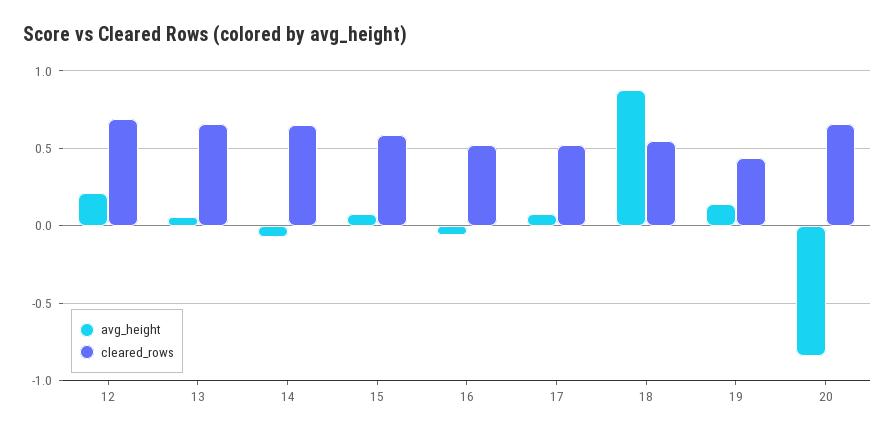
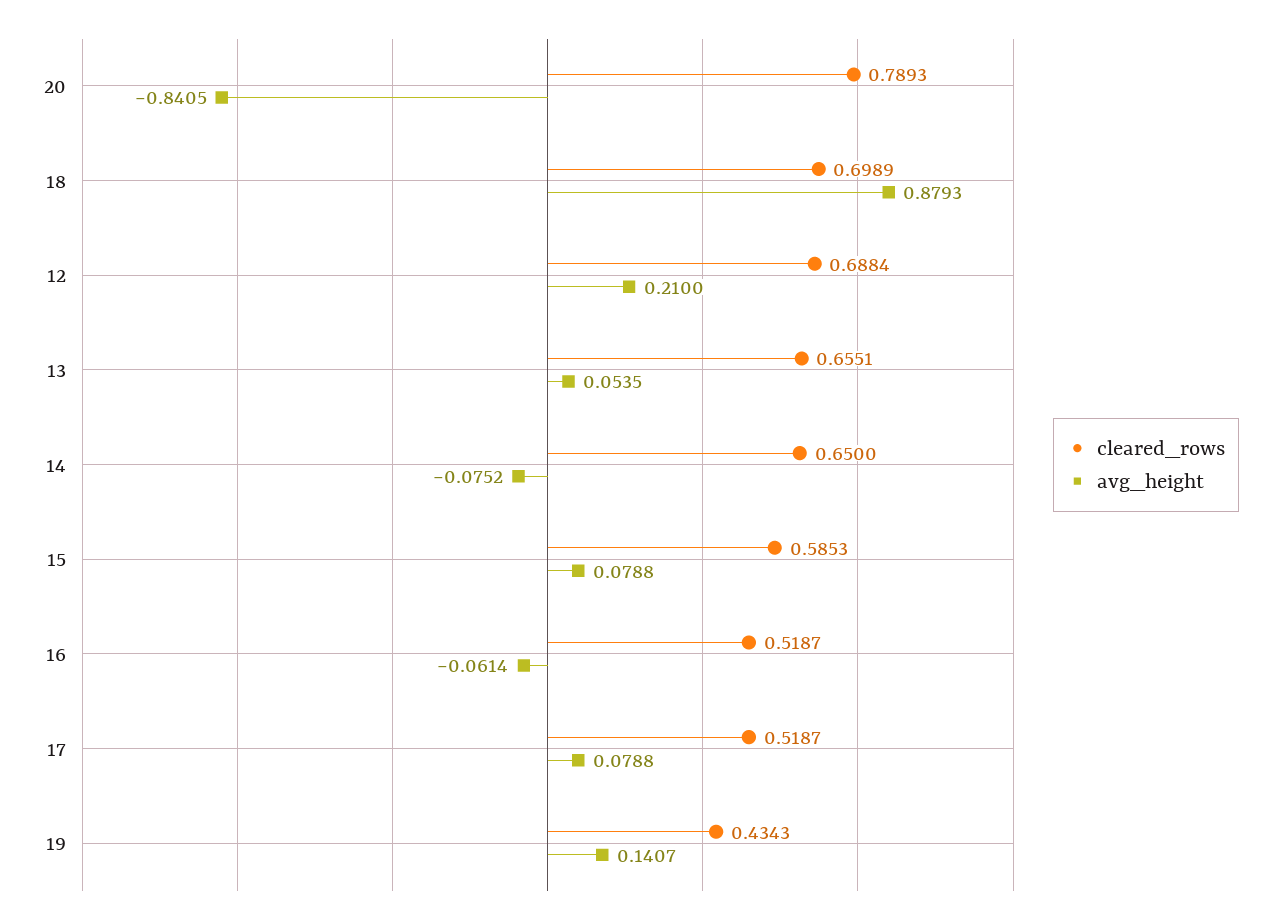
  {
    "avg_height": {
      "12": 0.21,
      "13": 0.0535,
      "14": -0.0752,
      "15": 0.0788,
      "16": -0.0614,
      "17": 0.0788,
      "18": 0.8793,
      "19": 0.1407,
      "20": -0.8405
    },
    "cleared_rows": {
      "12": 0.6884,
      "13": 0.6551,
      "14": 0.65,
      "15": 0.5853,
      "16": 0.5187,
      "17": 0.5187,
-     "18": 0.55,
+     "18": 0.6989,
      "19": 0.4343,
-     "20": 0.65
+     "20": 0.7893
    }
  }

